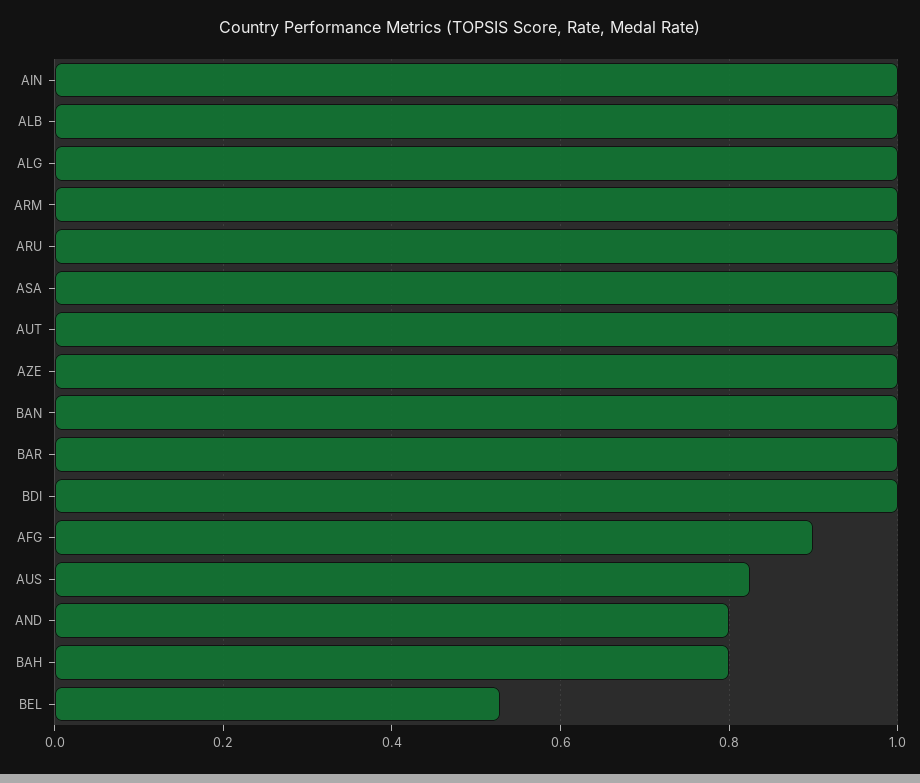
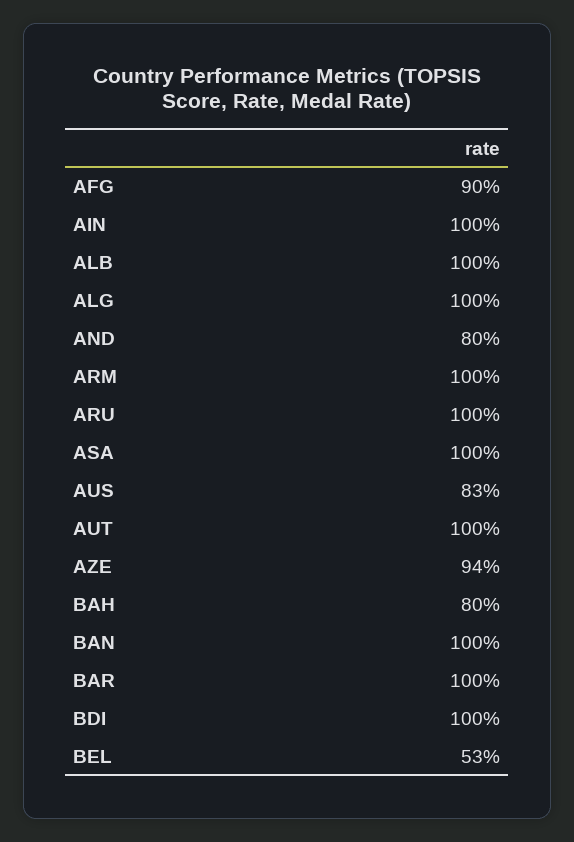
  {
    "AIN": 1,
    "ALB": 1,
    "ALG": 1,
    "ARM": 1,
    "ARU": 1,
    "ASA": 1,
    "AUT": 1,
-   "AZE": 1,
+   "AZE": 0.94,
    "BAN": 1,
    "BAR": 1,
    "BDI": 1,
    "AFG": 0.9,
    "AUS": 0.83,
    "AND": 0.8,
    "BAH": 0.8,
    "BEL": 0.53
  }

